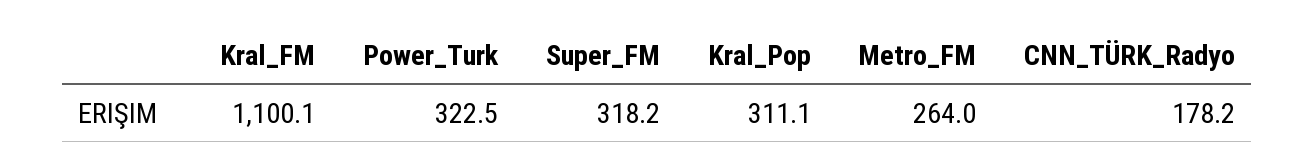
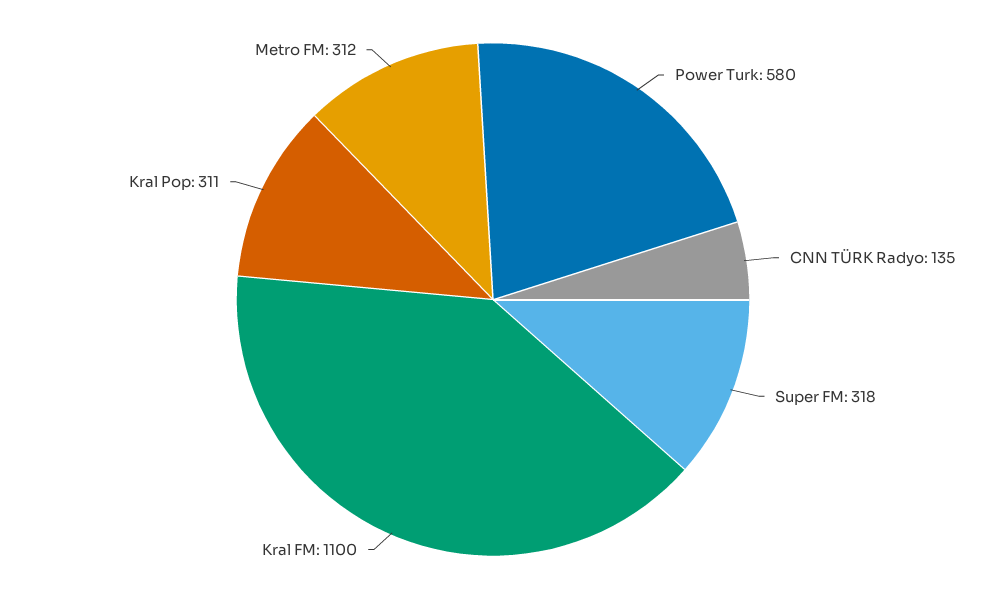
  {
    "Kral_FM": 1100.1,
-   "Power_Turk": 322.5,
+   "Power_Turk": 580,
    "Super_FM": 318.2,
    "Kral_Pop": 311.1,
-   "Metro_FM": 264,
+   "Metro_FM": 312,
-   "CNN_TÜRK_Radyo": 178.2
+   "CNN_TÜRK_Radyo": 135
  }

